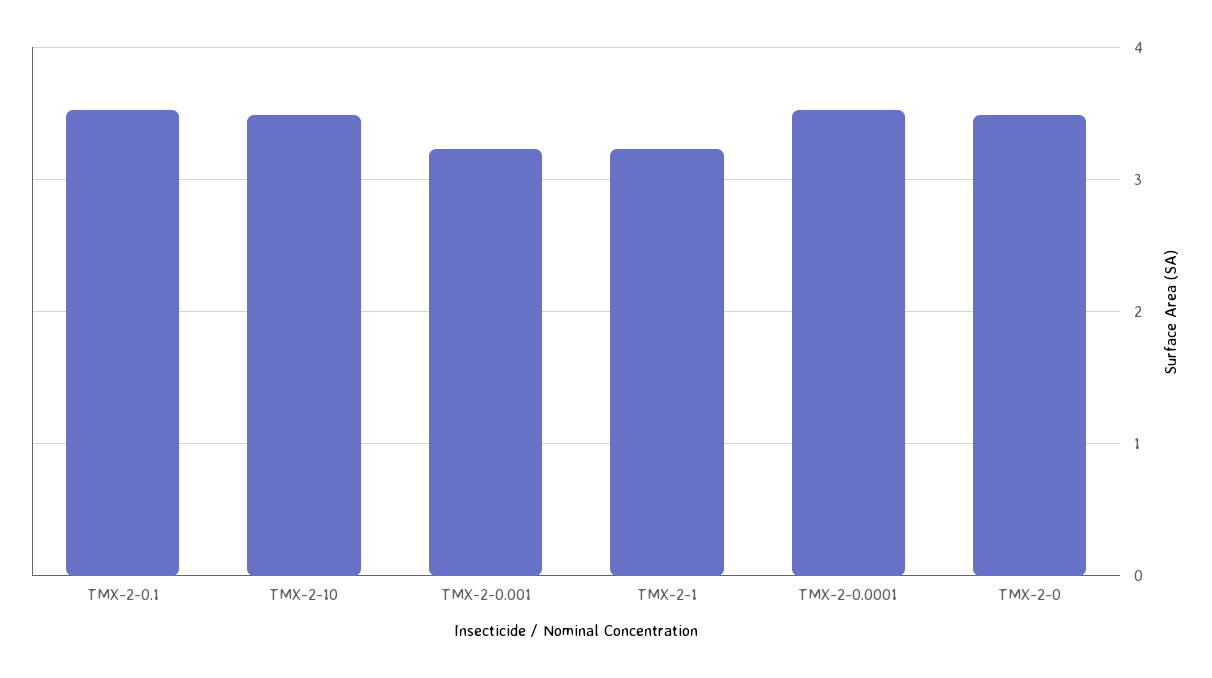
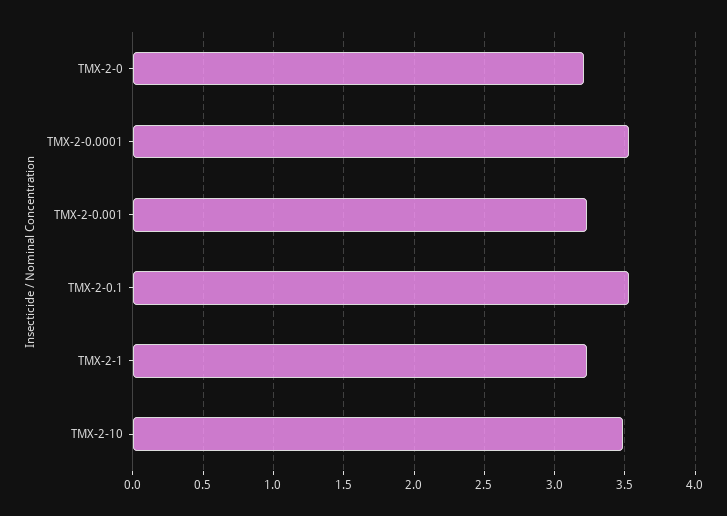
  {
    "TMX-2-0.1": 3.55,
    "TMX-2-10": 3.5,
    "TMX-2-0.001": 3.25,
    "TMX-2-1": 3.25,
    "TMX-2-0.0001": 3.55,
-   "TMX-2-0": 3.5
+   "TMX-2-0": 3.2
  }

